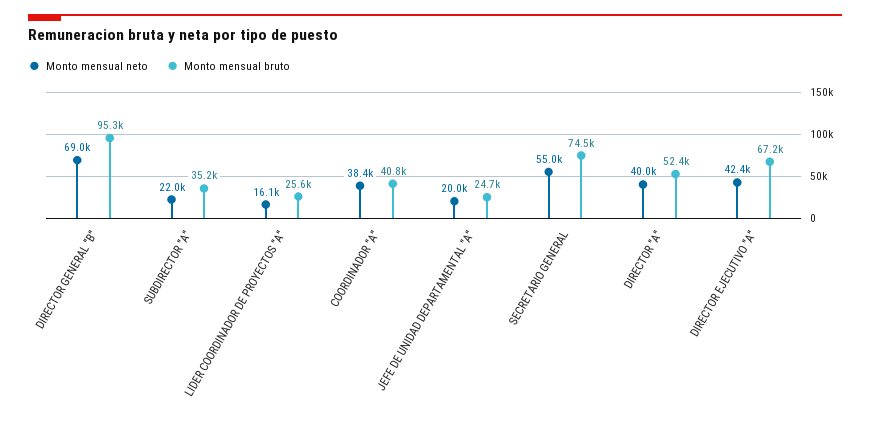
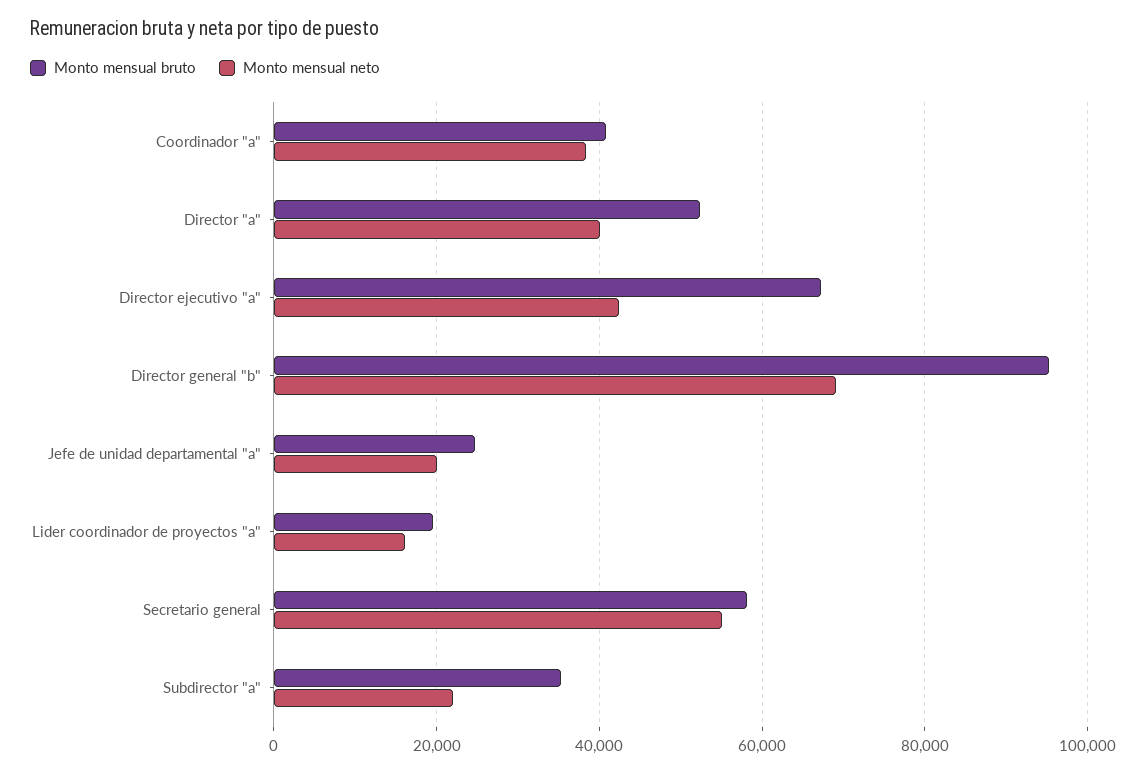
  {
    "Monto mensual neto": {
      "DIRECTOR GENERAL \"B\"": 69000,
      "SUBDIRECTOR \"A\"": 22000,
      "LIDER COORDINADOR DE PROYECTOS \"A\"": 16100,
      "COORDINADOR \"A\"": 38400,
      "JEFE DE UNIDAD DEPARTAMENTAL \"A\"": 20000,
      "SECRETARIO GENERAL": 55000,
      "DIRECTOR \"A\"": 40000,
      "DIRECTOR EJECUTIVO \"A\"": 42400
    },
    "Monto mensual bruto": {
      "DIRECTOR GENERAL \"B\"": 95300,
      "SUBDIRECTOR \"A\"": 35200,
-     "LIDER COORDINADOR DE PROYECTOS \"A\"": 25600,
+     "LIDER COORDINADOR DE PROYECTOS \"A\"": 20000,
      "COORDINADOR \"A\"": 40800,
      "JEFE DE UNIDAD DEPARTAMENTAL \"A\"": 24700,
-     "SECRETARIO GENERAL": 74500,
+     "SECRETARIO GENERAL": 58000,
      "DIRECTOR \"A\"": 52400,
      "DIRECTOR EJECUTIVO \"A\"": 67200
    }
  }

